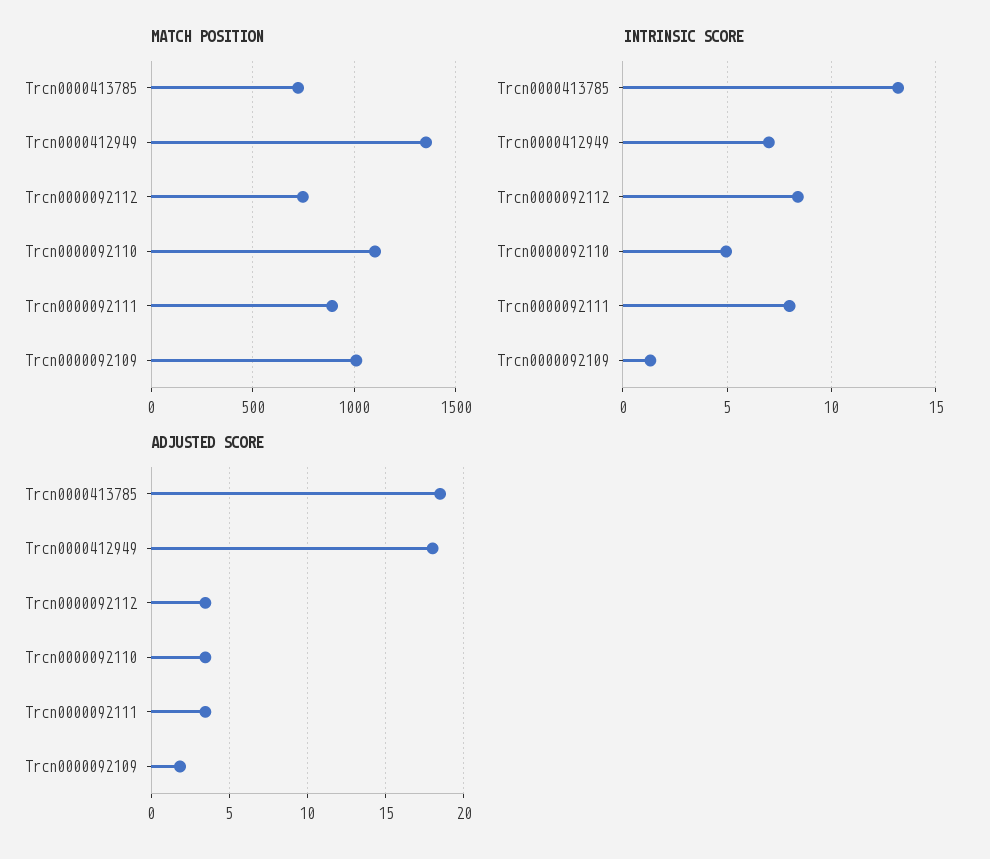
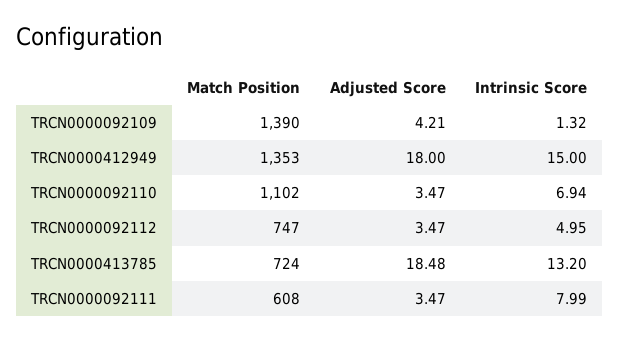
  {
    "MATCH POSITION": {
      "Trcn0000413785": 724,
      "Trcn0000412949": 1353,
      "Trcn0000092112": 747,
      "Trcn0000092110": 1102,
-     "Trcn0000092111": 900,
+     "Trcn0000092111": 608,
-     "Trcn0000092109": 1000
+     "Trcn0000092109": 1390
    },
    "INTRINSIC SCORE": {
      "Trcn0000413785": 13.2,
-     "Trcn0000412949": 7,
+     "Trcn0000412949": 15,
-     "Trcn0000092112": 8.5,
+     "Trcn0000092112": 4.95,
-     "Trcn0000092110": 5,
+     "Trcn0000092110": 6.94,
      "Trcn0000092111": 7.99,
      "Trcn0000092109": 1.32
    },
    "ADJUSTED SCORE": {
      "Trcn0000413785": 18.48,
      "Trcn0000412949": 18,
      "Trcn0000092112": 3.47,
      "Trcn0000092110": 3.47,
      "Trcn0000092111": 3.47,
-     "Trcn0000092109": 2
+     "Trcn0000092109": 4.21
    }
  }

